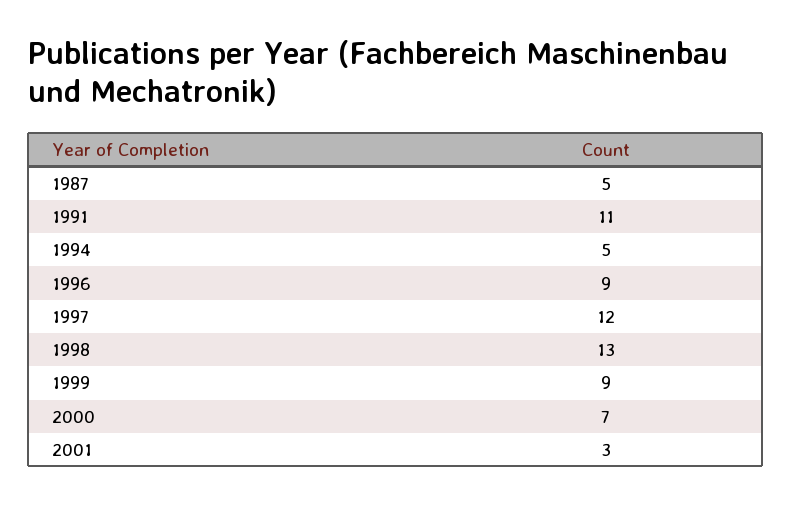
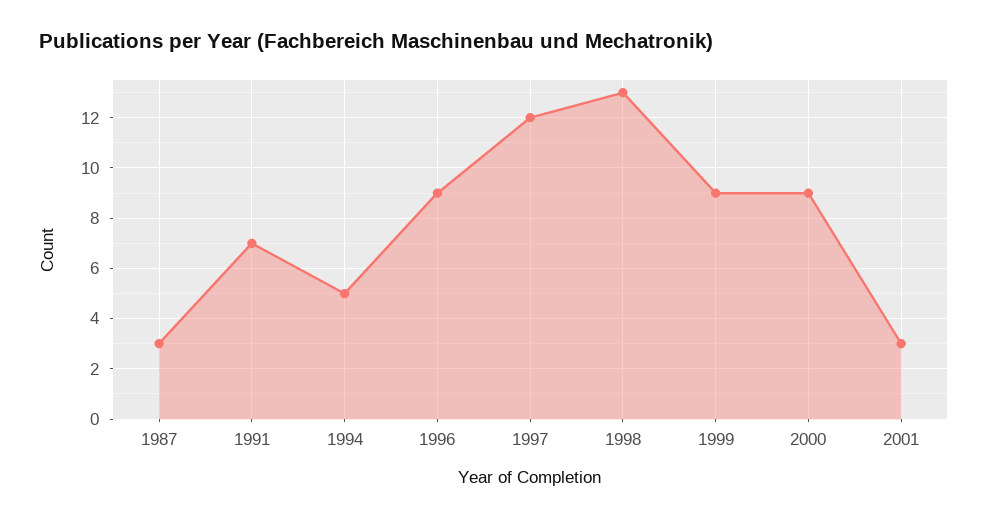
  {
-   "1987": 5,
+   "1987": 3,
-   "1991": 11,
+   "1991": 7,
    "1994": 5,
    "1996": 9,
    "1997": 12,
    "1998": 13,
    "1999": 9,
-   "2000": 7,
+   "2000": 9,
    "2001": 3
  }

